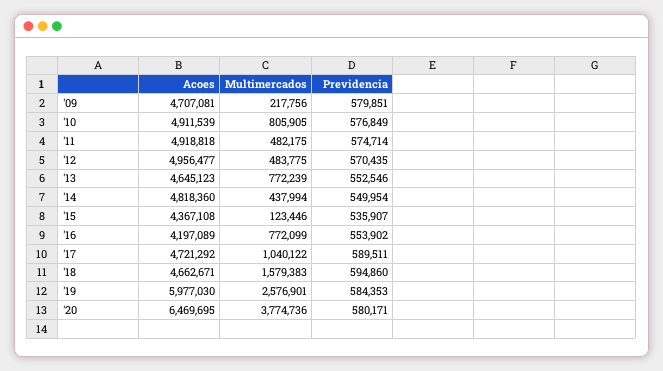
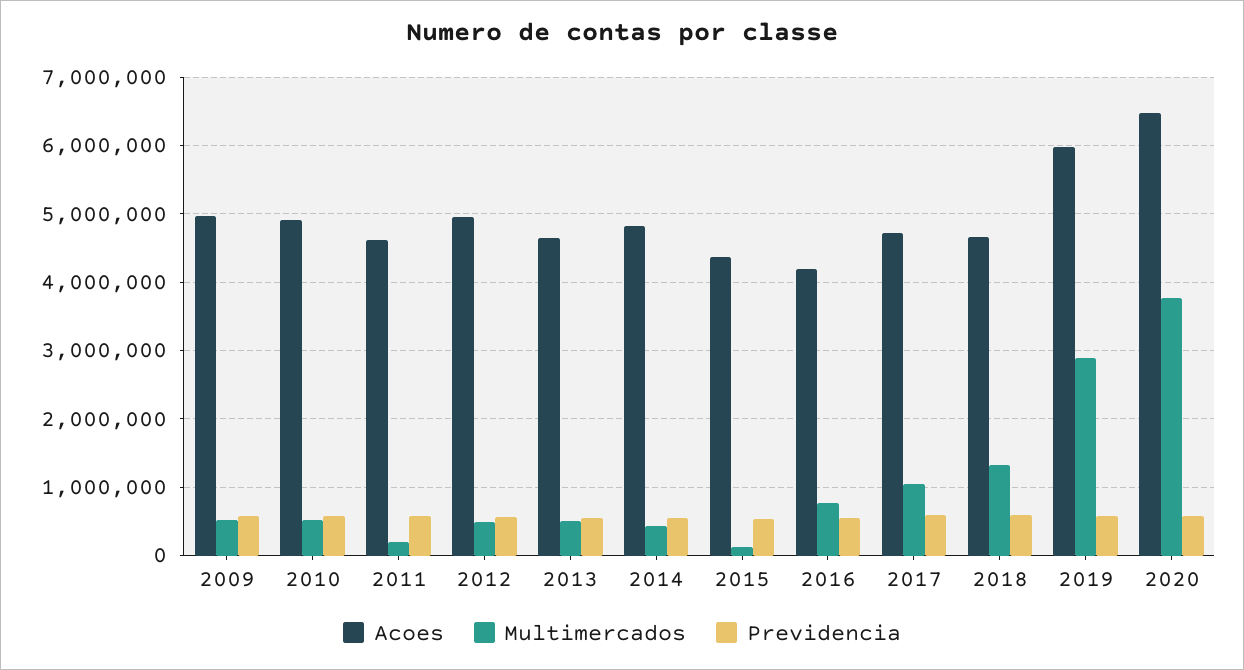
  {
    "Acoes": {
-     "'09": 4707081,
+     "'09": 5000000,
      "'10": 4911539,
-     "'11": 4918818,
+     "'11": 4600000,
      "'12": 4956477,
      "'13": 4645123,
      "'14": 4818360,
      "'15": 4367108,
      "'16": 4197089,
      "'17": 4721292,
      "'18": 4662671,
      "'19": 5977030,
      "'20": 6469695
    },
    "Multimercados": {
-     "'09": 217756,
+     "'09": 500000,
-     "'10": 805905,
+     "'10": 500000,
-     "'11": 482175,
+     "'11": 200000,
      "'12": 483775,
-     "'13": 772239,
+     "'13": 500000,
      "'14": 437994,
      "'15": 123446,
      "'16": 772099,
      "'17": 1040122,
-     "'18": 1579383,
+     "'18": 1300000,
-     "'19": 2576901,
+     "'19": 2900000,
      "'20": 3774736
    },
    "Previdencia": {
      "'09": 579851,
      "'10": 576849,
      "'11": 574714,
      "'12": 570435,
      "'13": 552546,
      "'14": 549954,
      "'15": 535907,
      "'16": 553902,
      "'17": 589511,
      "'18": 594860,
      "'19": 584353,
      "'20": 580171
    }
  }

